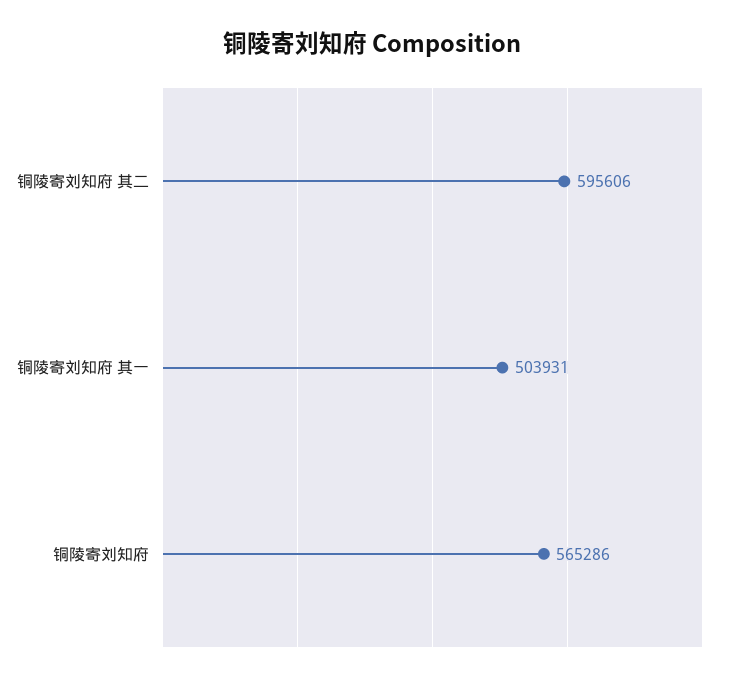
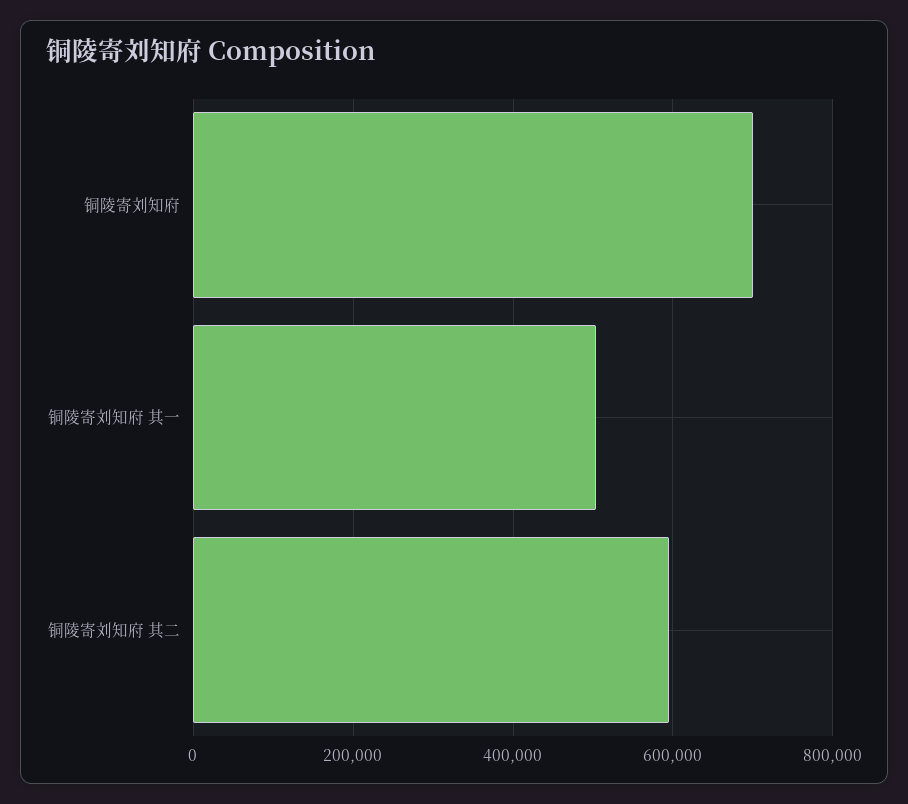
  {
    "铜陵寄刘知府 其二": 595606,
    "铜陵寄刘知府 其一": 503931,
-   "铜陵寄刘知府": 565286
+   "铜陵寄刘知府": 700000
  }

